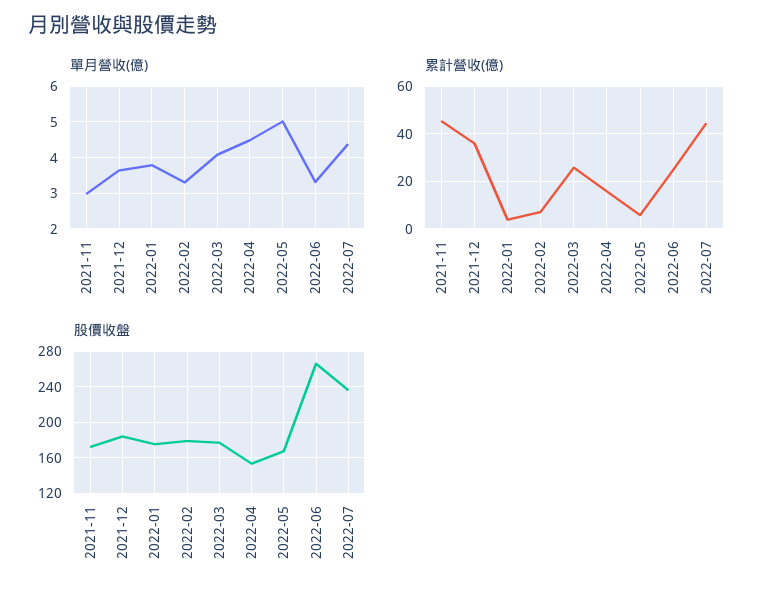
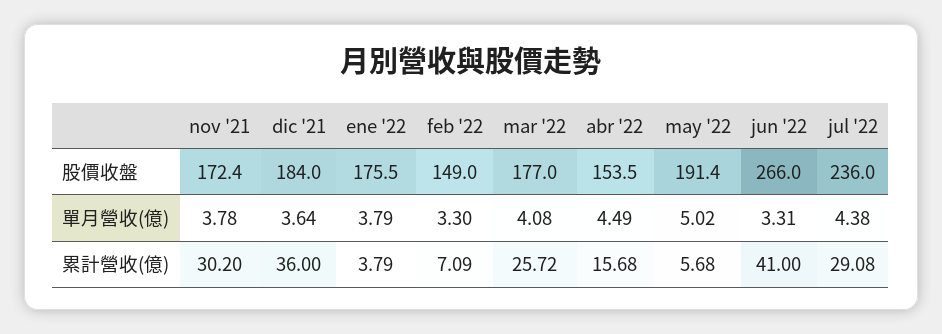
  {
    "單月營收(億)": {
-     "2021-11": 3,
+     "2021-11": 3.78,
      "2021-12": 3.64,
      "2022-01": 3.79,
      "2022-02": 3.3,
      "2022-03": 4.08,
      "2022-04": 4.49,
      "2022-05": 5.02,
      "2022-06": 3.31,
      "2022-07": 4.38
    },
    "累計營收(億)": {
-     "2021-11": 45,
+     "2021-11": 30.2,
      "2021-12": 36,
      "2022-01": 3.79,
      "2022-02": 7.09,
      "2022-03": 25.72,
      "2022-04": 15.68,
      "2022-05": 5.68,
-     "2022-06": 25,
+     "2022-06": 41,
-     "2022-07": 45
+     "2022-07": 29.08
    },
    "股價收盤": {
      "2021-11": 172.4,
      "2021-12": 184,
      "2022-01": 175.5,
-     "2022-02": 180,
+     "2022-02": 149,
      "2022-03": 177,
      "2022-04": 153.5,
-     "2022-05": 170,
+     "2022-05": 191.4,
      "2022-06": 266,
      "2022-07": 236
    }
  }

